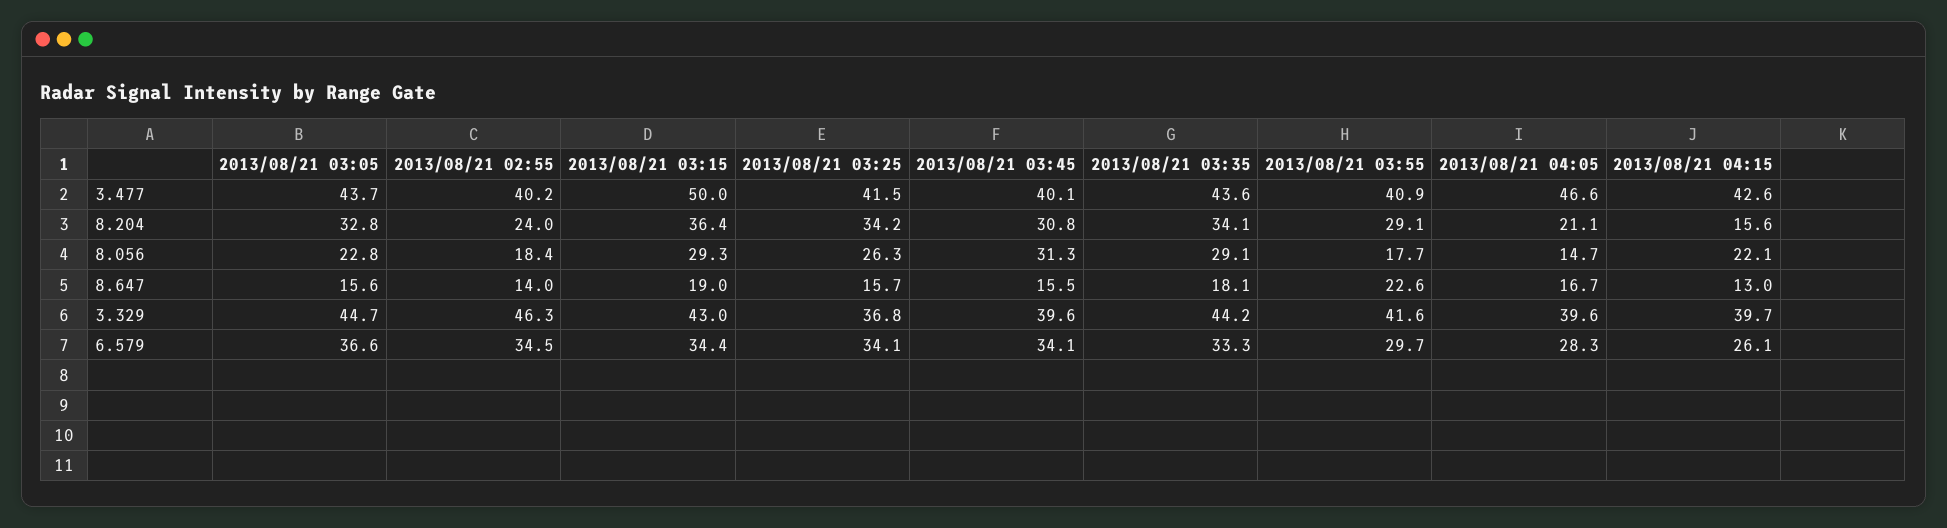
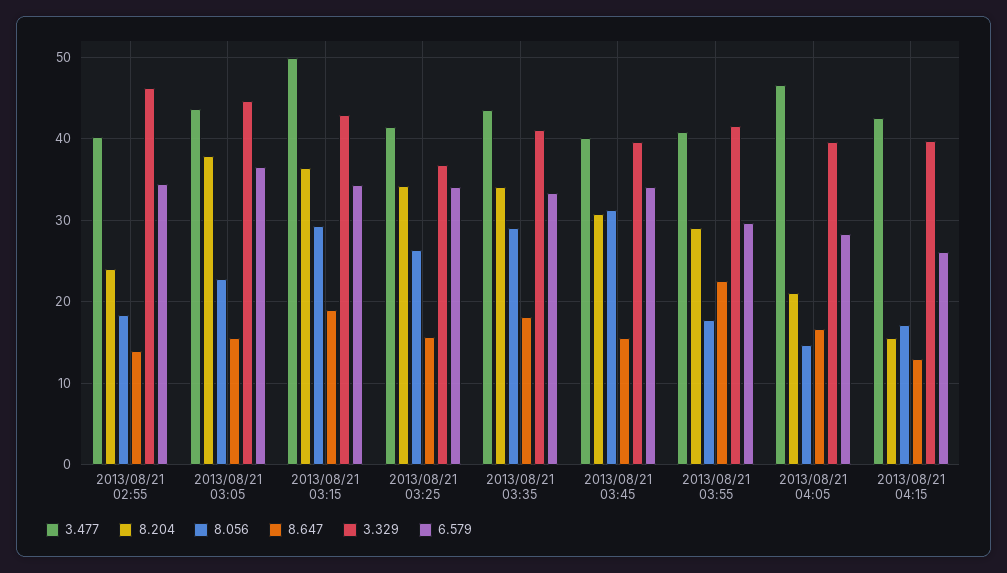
  {
    "3.477": {
      "2013/08/21 03:05": 43.7,
      "2013/08/21 02:55": 40.2,
      "2013/08/21 03:15": 50,
      "2013/08/21 03:25": 41.5,
      "2013/08/21 03:45": 40.1,
      "2013/08/21 03:35": 43.6,
      "2013/08/21 03:55": 40.9,
      "2013/08/21 04:05": 46.6,
      "2013/08/21 04:15": 42.6
    },
    "8.204": {
-     "2013/08/21 03:05": 32.8,
+     "2013/08/21 03:05": 38,
      "2013/08/21 02:55": 24,
      "2013/08/21 03:15": 36.4,
      "2013/08/21 03:25": 34.2,
      "2013/08/21 03:45": 30.8,
      "2013/08/21 03:35": 34.1,
      "2013/08/21 03:55": 29.1,
      "2013/08/21 04:05": 21.1,
      "2013/08/21 04:15": 15.6
    },
    "8.056": {
      "2013/08/21 03:05": 22.8,
      "2013/08/21 02:55": 18.4,
      "2013/08/21 03:15": 29.3,
      "2013/08/21 03:25": 26.3,
      "2013/08/21 03:45": 31.3,
      "2013/08/21 03:35": 29.1,
      "2013/08/21 03:55": 17.7,
      "2013/08/21 04:05": 14.7,
-     "2013/08/21 04:15": 22.1
+     "2013/08/21 04:15": 17
    },
    "8.647": {
      "2013/08/21 03:05": 15.6,
      "2013/08/21 02:55": 14,
      "2013/08/21 03:15": 19,
      "2013/08/21 03:25": 15.7,
      "2013/08/21 03:45": 15.5,
      "2013/08/21 03:35": 18.1,
      "2013/08/21 03:55": 22.6,
      "2013/08/21 04:05": 16.7,
      "2013/08/21 04:15": 13
    },
    "3.329": {
      "2013/08/21 03:05": 44.7,
      "2013/08/21 02:55": 46.3,
      "2013/08/21 03:15": 43,
      "2013/08/21 03:25": 36.8,
      "2013/08/21 03:45": 39.6,
-     "2013/08/21 03:35": 44.2,
+     "2013/08/21 03:35": 41,
      "2013/08/21 03:55": 41.6,
      "2013/08/21 04:05": 39.6,
      "2013/08/21 04:15": 39.7
    },
    "6.579": {
      "2013/08/21 03:05": 36.6,
      "2013/08/21 02:55": 34.5,
      "2013/08/21 03:15": 34.4,
      "2013/08/21 03:25": 34.1,
      "2013/08/21 03:45": 34.1,
      "2013/08/21 03:35": 33.3,
      "2013/08/21 03:55": 29.7,
      "2013/08/21 04:05": 28.3,
      "2013/08/21 04:15": 26.1
    }
  }

